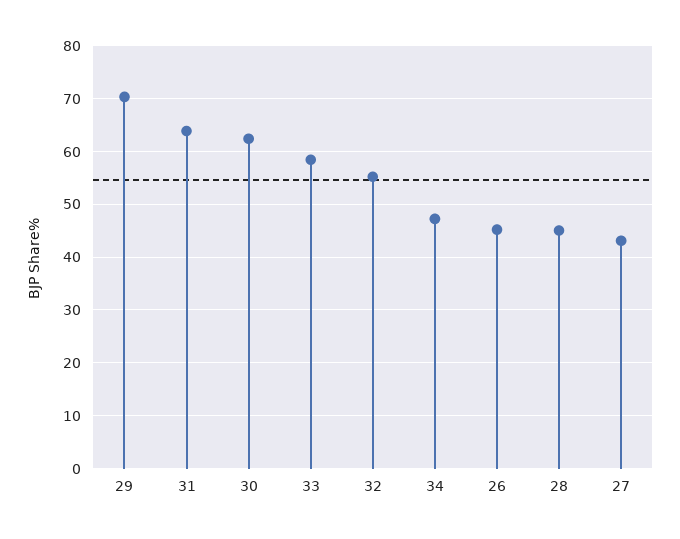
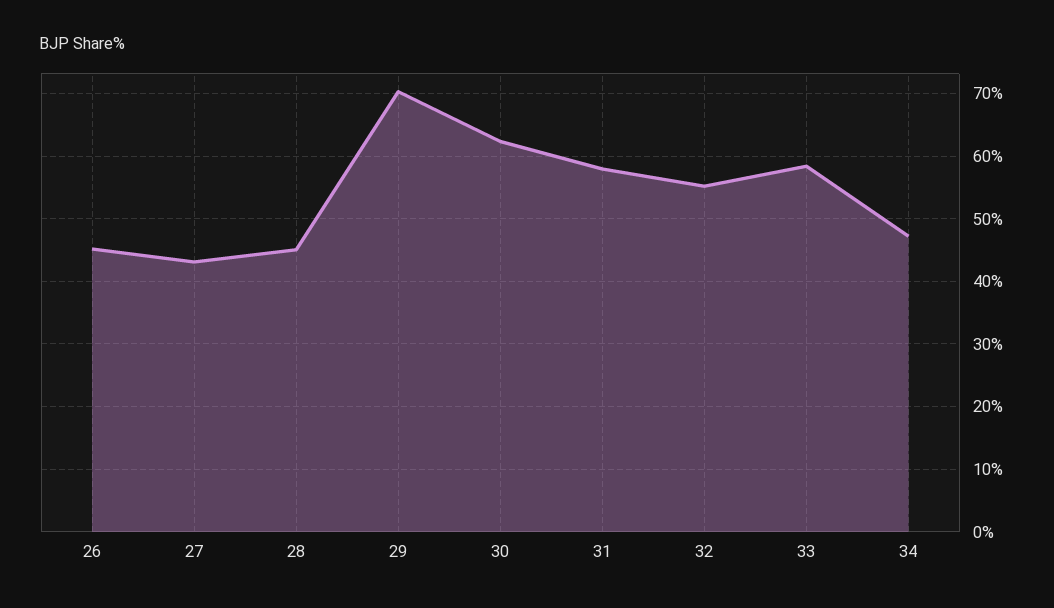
  {
    "29": 70,
-   "31": 64,
+   "31": 58,
    "30": 62,
    "33": 58,
    "32": 55,
    "34": 47,
    "26": 45,
    "28": 45,
    "27": 43
  }

